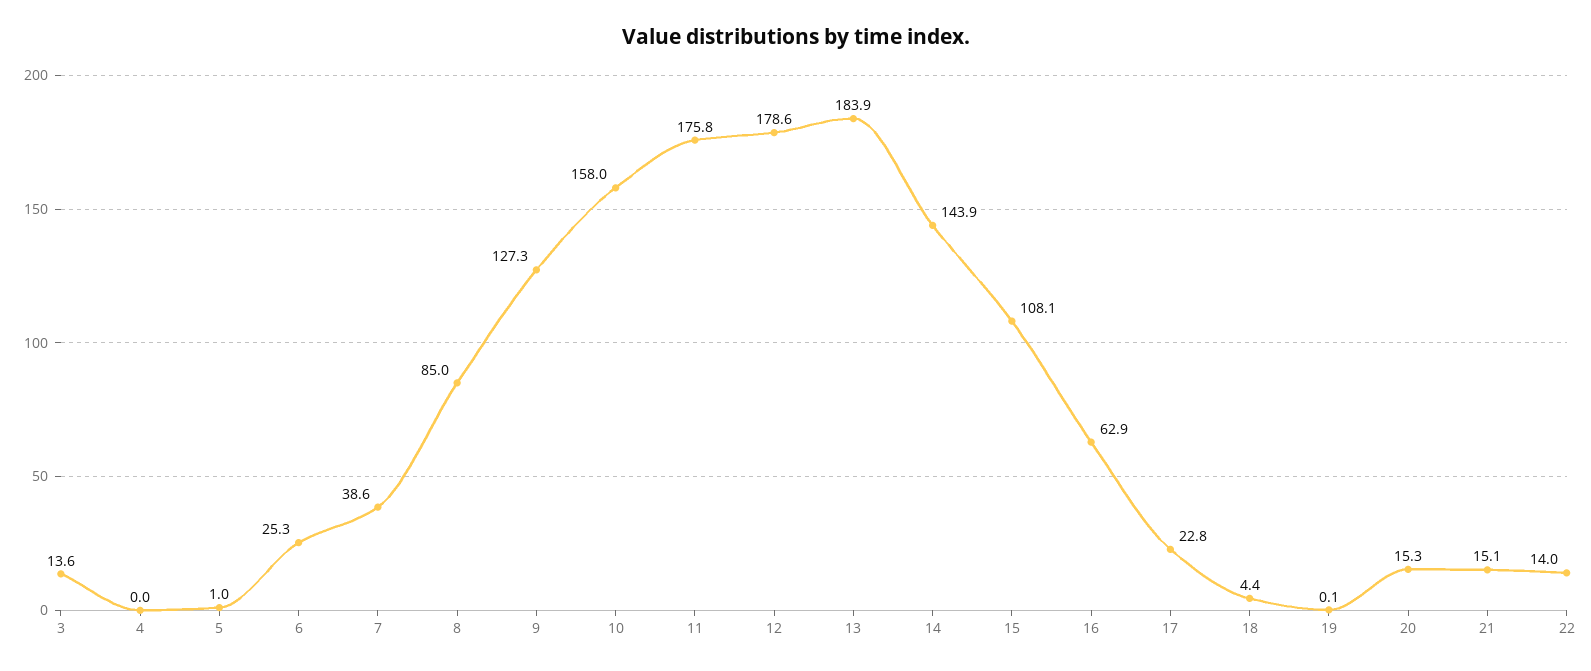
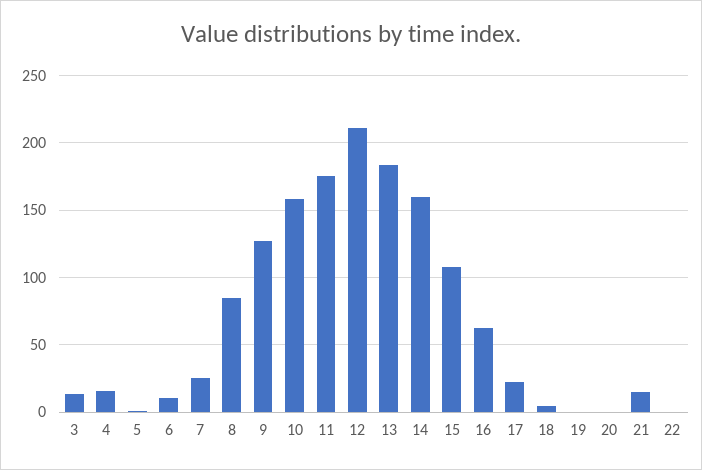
  {
    "3": 13.6,
-   "4": 0,
+   "4": 15,
    "5": 1,
-   "6": 25.3,
+   "6": 10,
-   "7": 38.6,
+   "7": 25,
    "8": 85,
    "9": 127.3,
    "10": 158,
    "11": 175.8,
-   "12": 178.6,
+   "12": 210,
    "13": 183.9,
-   "14": 143.9,
+   "14": 160,
    "15": 108.1,
    "16": 62.9,
    "17": 22.8,
    "18": 4.4,
    "19": 0.1,
-   "20": 15.3,
+   "20": 0,
    "21": 15.1,
-   "22": 14
+   "22": 0
  }

